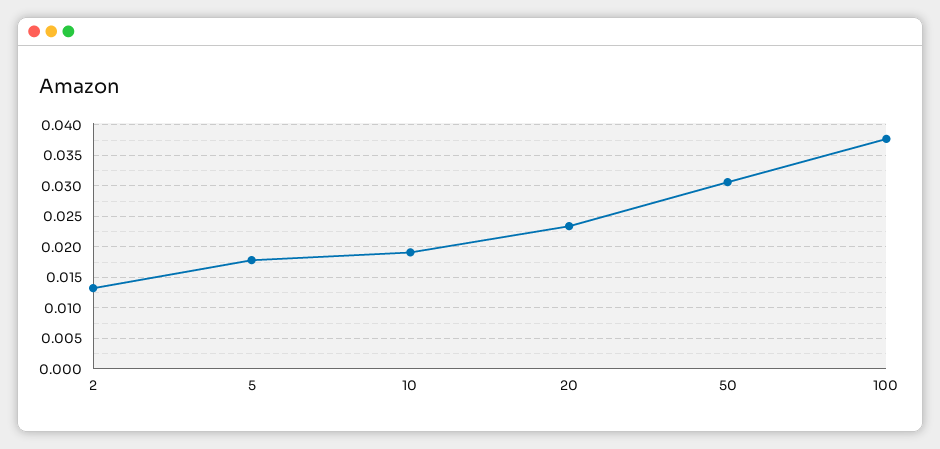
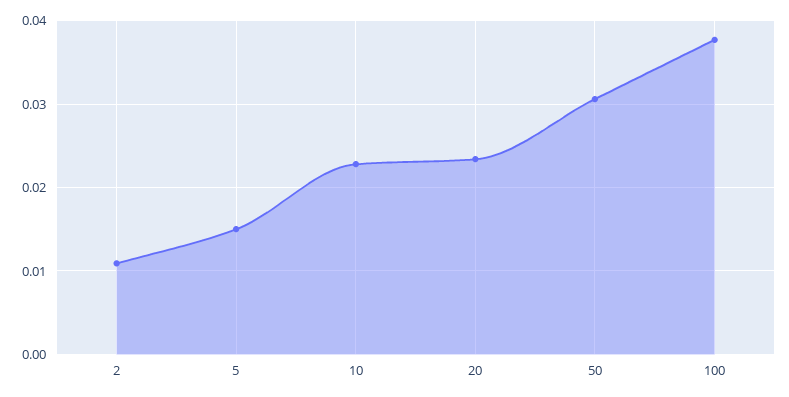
  {
-   "2": 0.013,
+   "2": 0.011,
-   "5": 0.018,
+   "5": 0.015,
-   "10": 0.019,
+   "10": 0.023,
    "20": 0.023,
    "50": 0.031,
    "100": 0.038
  }

